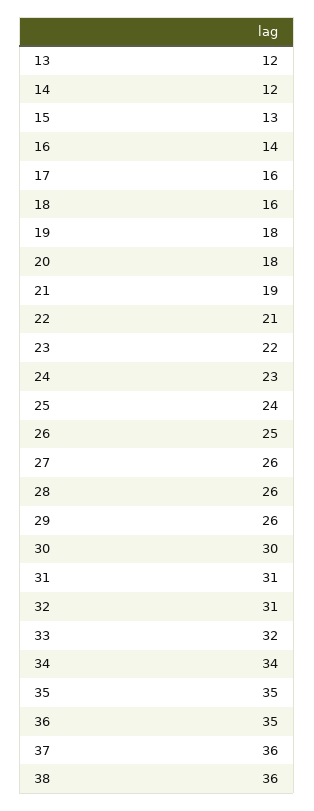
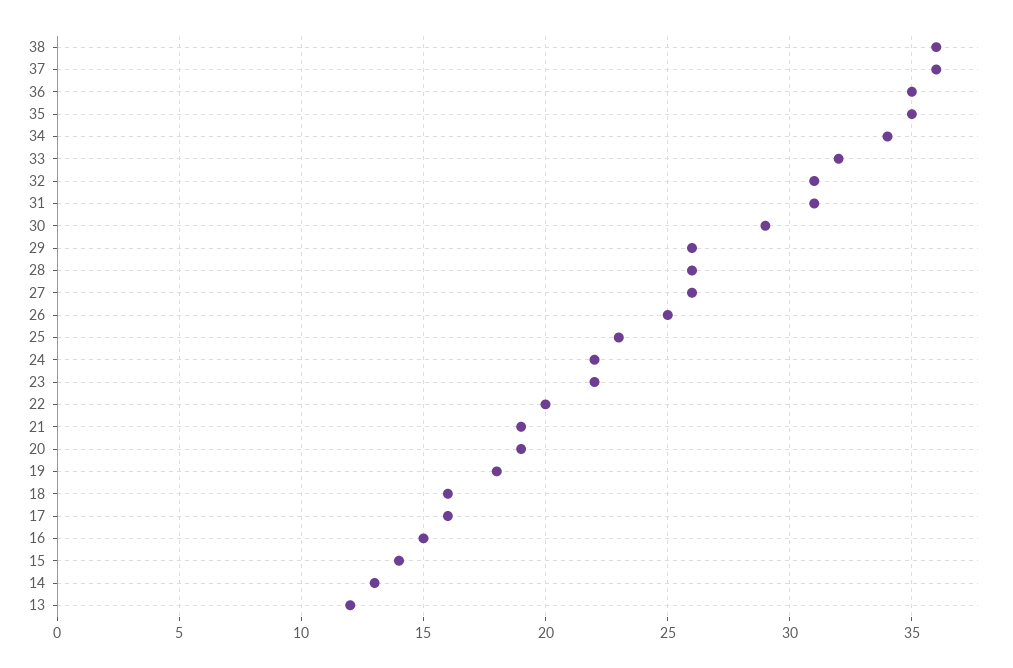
  {
    "13": 12,
-   "14": 12,
+   "14": 13,
-   "15": 13,
+   "15": 14,
-   "16": 14,
+   "16": 15,
    "17": 16,
    "18": 16,
    "19": 18,
-   "20": 18,
+   "20": 19,
    "21": 19,
-   "22": 21,
+   "22": 20,
    "23": 22,
-   "24": 23,
+   "24": 22,
-   "25": 24,
+   "25": 23,
    "26": 25,
    "27": 26,
    "28": 26,
    "29": 26,
-   "30": 30,
+   "30": 29,
    "31": 31,
    "32": 31,
    "33": 32,
    "34": 34,
    "35": 35,
    "36": 35,
    "37": 36,
    "38": 36
  }

